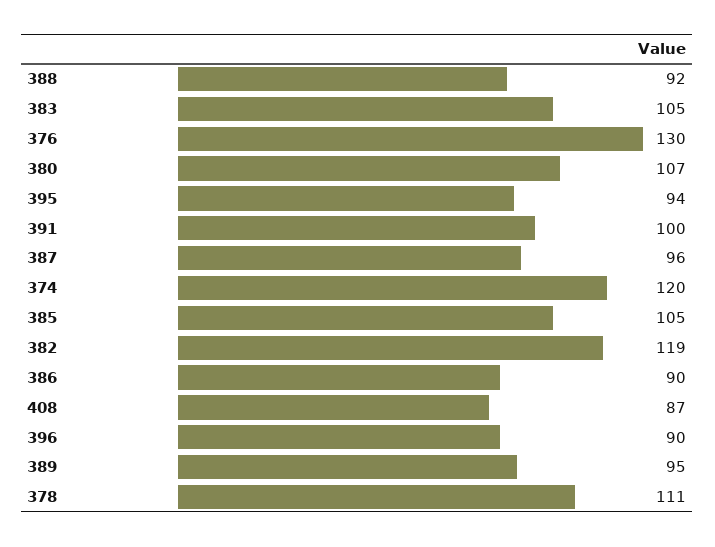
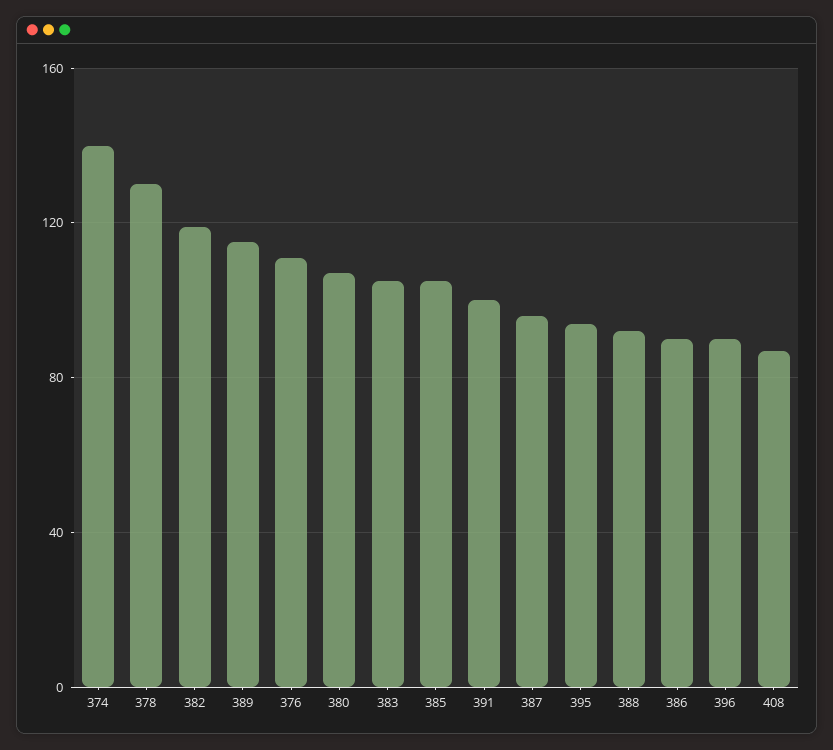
  {
    "388": 92,
    "383": 105,
-   "376": 130,
+   "376": 110,
    "380": 107,
    "395": 94,
    "391": 100,
    "387": 96,
-   "374": 120,
+   "374": 140,
    "385": 105,
    "382": 119,
    "386": 90,
    "408": 87,
    "396": 90,
-   "389": 95,
+   "389": 115,
-   "378": 111
+   "378": 130
  }

